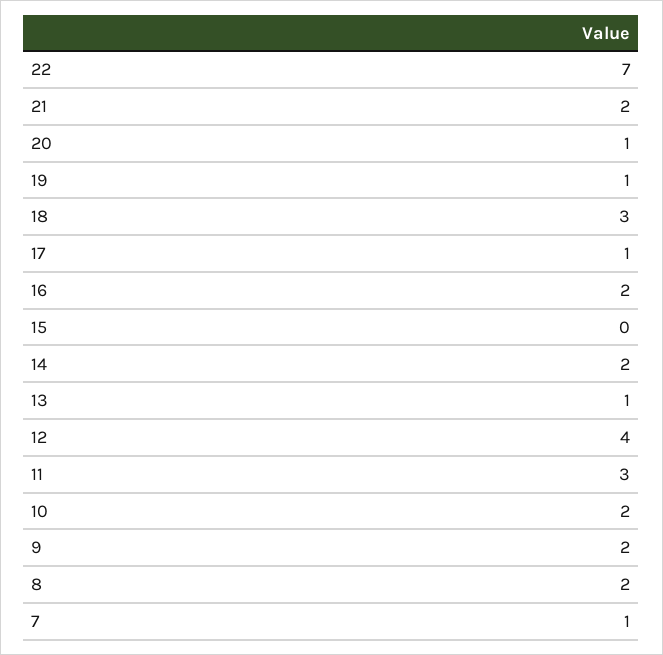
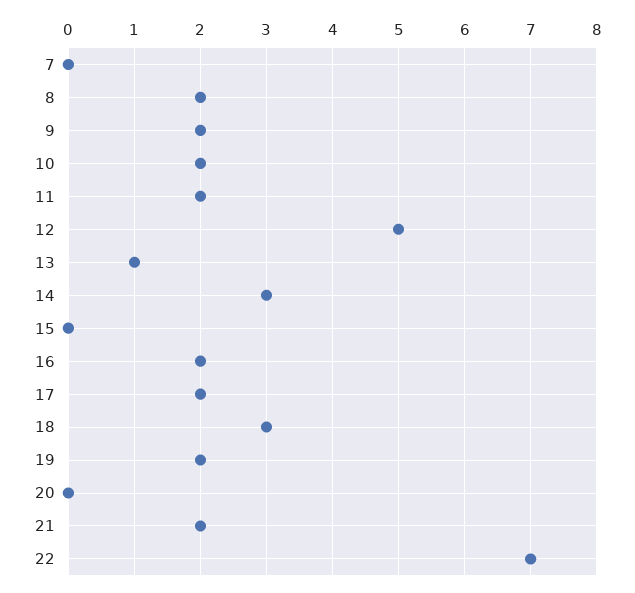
  {
    "22": 7,
    "21": 2,
-   "20": 1,
+   "20": 0,
-   "19": 1,
+   "19": 2,
    "18": 3,
-   "17": 1,
+   "17": 2,
    "16": 2,
    "15": 0,
-   "14": 2,
+   "14": 3,
    "13": 1,
-   "12": 4,
+   "12": 5,
-   "11": 3,
+   "11": 2,
    "10": 2,
    "9": 2,
    "8": 2,
-   "7": 1
+   "7": 0
  }

